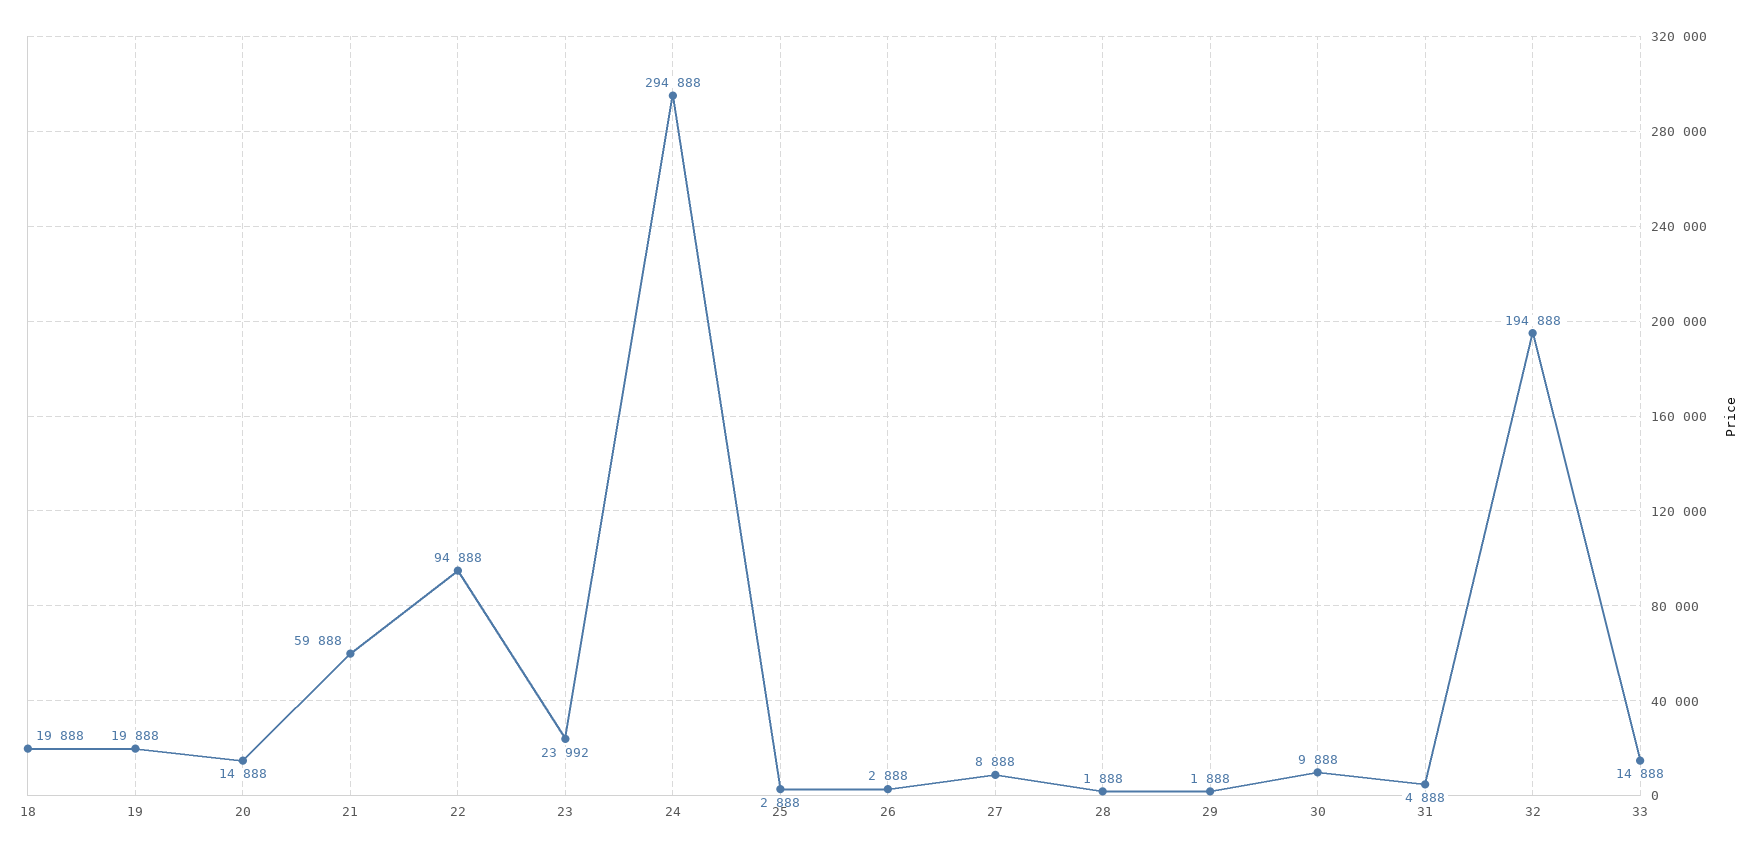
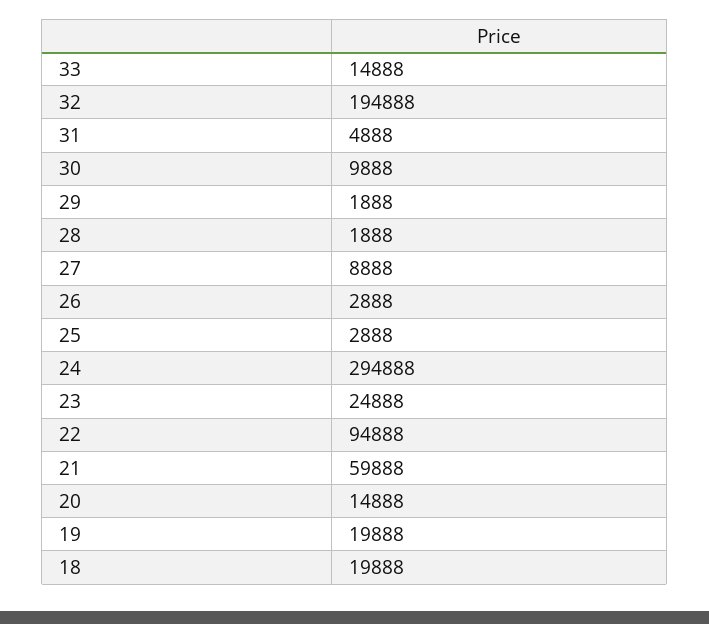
  {
    "18": 19888,
    "19": 19888,
    "20": 14888,
    "21": 59888,
    "22": 94888,
-   "23": 23992,
+   "23": 24888,
    "24": 294888,
    "25": 2888,
    "26": 2888,
    "27": 8888,
    "28": 1888,
    "29": 1888,
    "30": 9888,
    "31": 4888,
    "32": 194888,
    "33": 14888
  }

